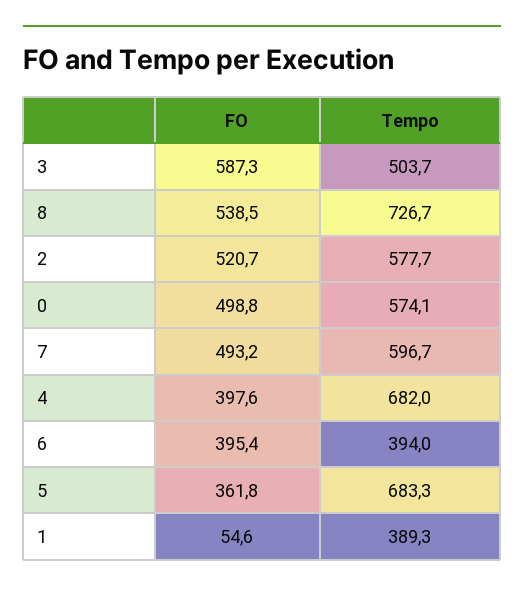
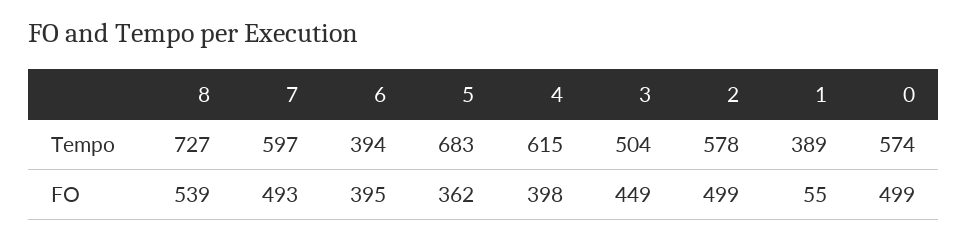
  {
    "FO": {
-     "3": 587.3,
+     "3": 449,
      "8": 538.5,
-     "2": 520.7,
+     "2": 499,
      "0": 498.8,
      "7": 493.2,
      "4": 397.6,
      "6": 395.4,
      "5": 361.8,
      "1": 54.6
    },
    "Tempo": {
      "3": 503.7,
      "8": 726.7,
      "2": 577.7,
      "0": 574.1,
      "7": 596.7,
-     "4": 682,
+     "4": 615,
      "6": 394,
      "5": 683.3,
      "1": 389.3
    }
  }

